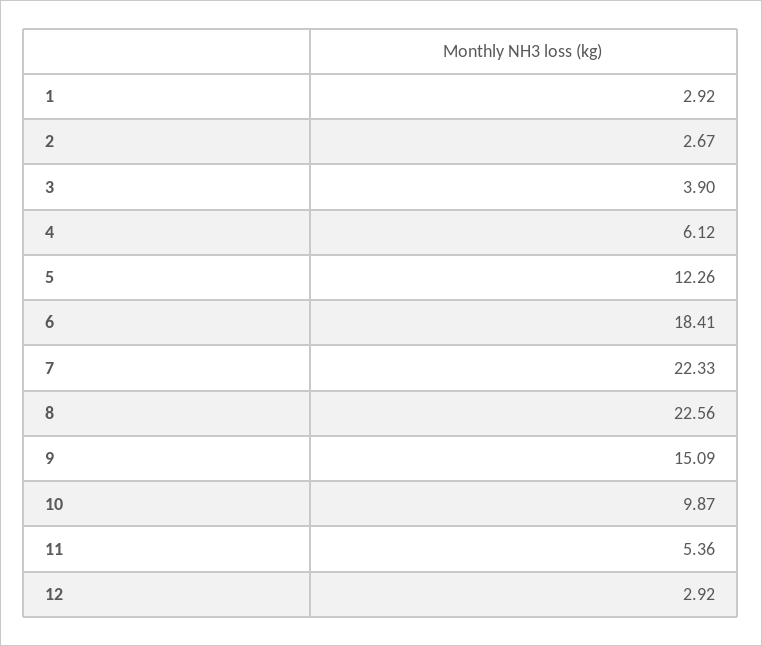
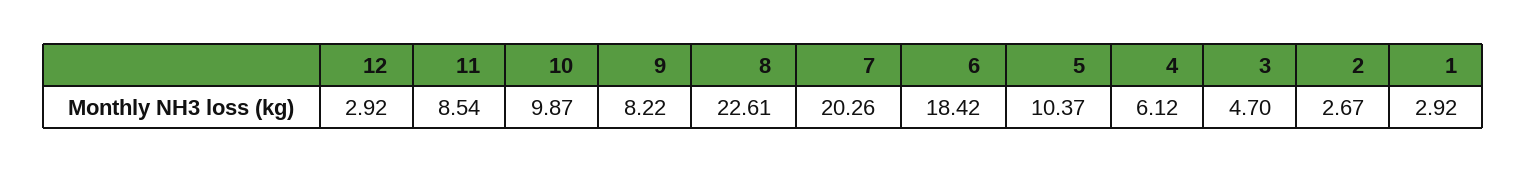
  {
    "1": 2.92,
    "2": 2.67,
-   "3": 3.9,
+   "3": 4.7,
    "4": 6.12,
-   "5": 12.26,
+   "5": 10.37,
-   "6": 18.41,
+   "6": 18.42,
-   "7": 22.33,
+   "7": 20.26,
-   "8": 22.56,
+   "8": 22.61,
-   "9": 15.09,
+   "9": 8.22,
    "10": 9.87,
-   "11": 5.36,
+   "11": 8.54,
    "12": 2.92
  }

